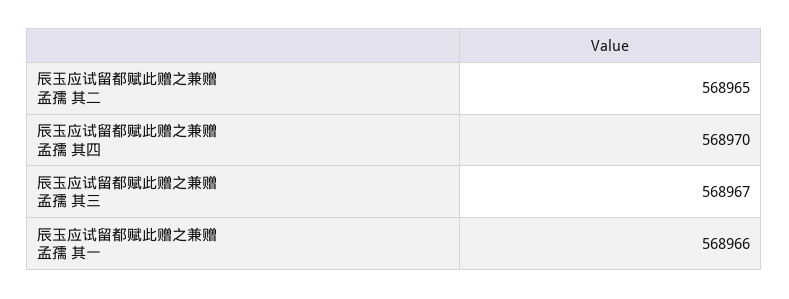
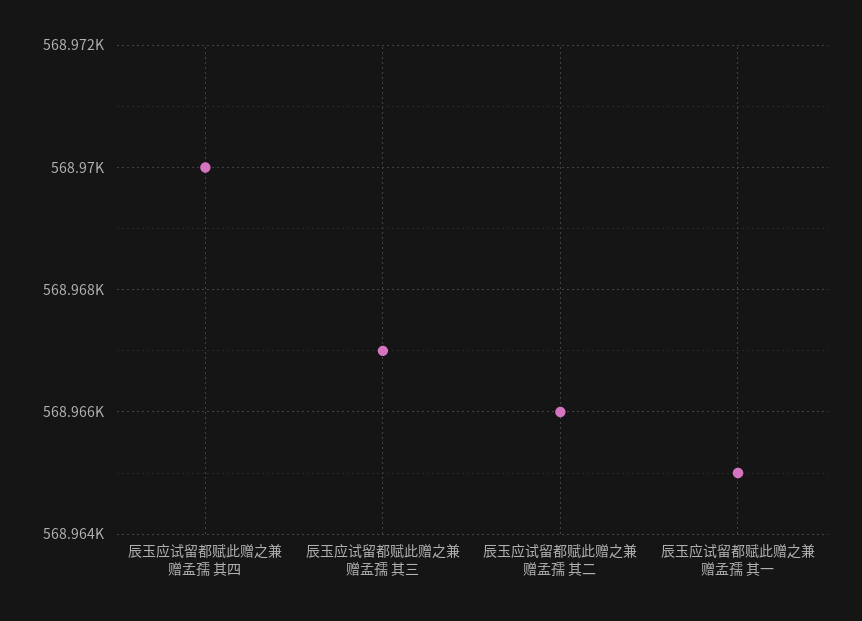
  {
-   "辰玉应试留都赋此赠之兼赠孟孺 其二": 568965,
+   "辰玉应试留都赋此赠之兼赠孟孺 其二": 568966,
    "辰玉应试留都赋此赠之兼赠孟孺 其四": 568970,
    "辰玉应试留都赋此赠之兼赠孟孺 其三": 568967,
-   "辰玉应试留都赋此赠之兼赠孟孺 其一": 568966
+   "辰玉应试留都赋此赠之兼赠孟孺 其一": 568965
  }

